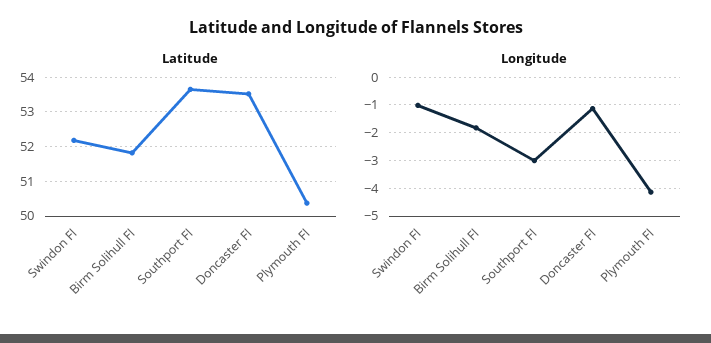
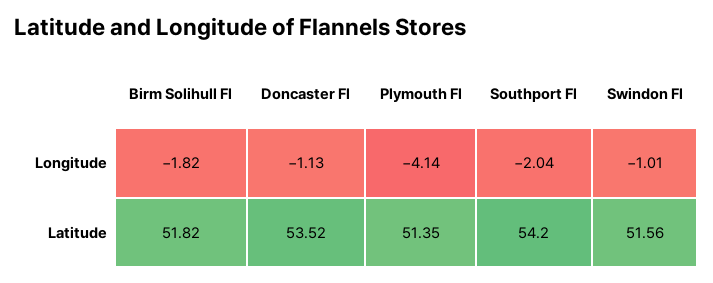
  {
    "Latitude": {
-     "Swindon Fl": 52.2,
+     "Swindon Fl": 51.56,
      "Birm Solihull Fl": 51.82,
-     "Southport Fl": 53.6,
+     "Southport Fl": 54.2,
      "Doncaster Fl": 53.52,
-     "Plymouth Fl": 50.4
+     "Plymouth Fl": 51.35
    },
    "Longitude": {
      "Swindon Fl": -1.01,
      "Birm Solihull Fl": -1.82,
-     "Southport Fl": -3,
+     "Southport Fl": -2.04,
      "Doncaster Fl": -1.13,
      "Plymouth Fl": -4.14
    }
  }

